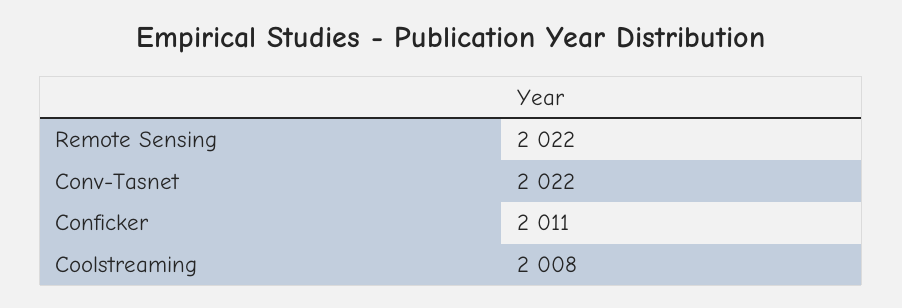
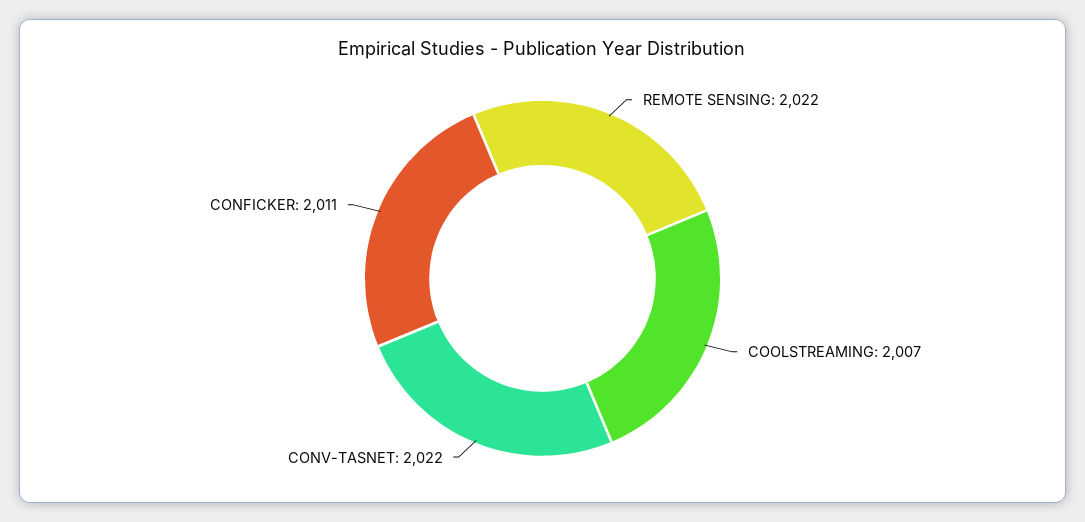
  {
    "Remote Sensing": 2022,
    "Conv-Tasnet": 2022,
    "Conficker": 2011,
-   "Coolstreaming": 2008
+   "Coolstreaming": 2007
  }

